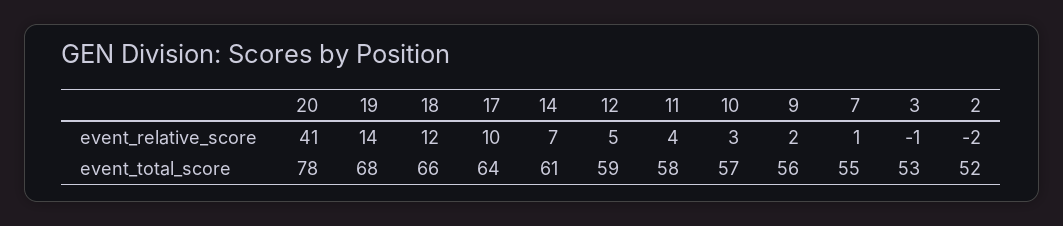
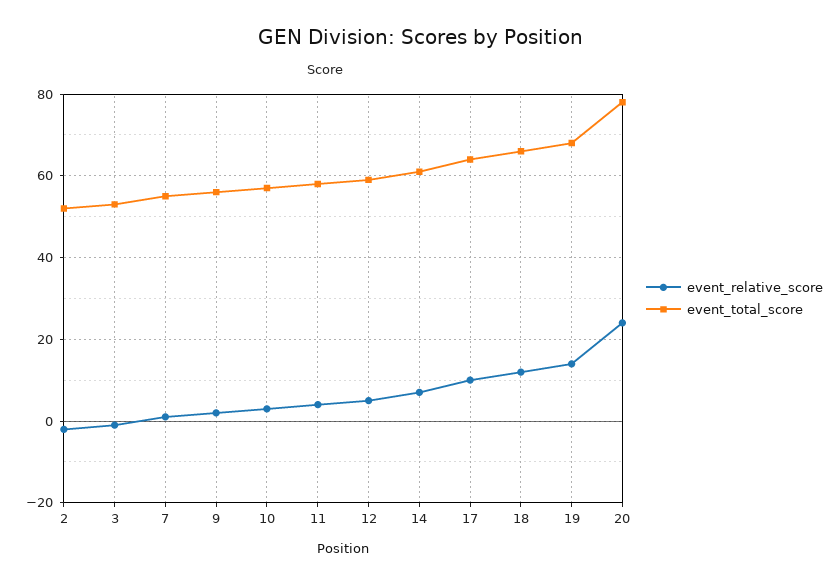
  {
    "event_relative_score": {
-     "20": 41,
+     "20": 25,
      "19": 14,
      "18": 12,
      "17": 10,
      "14": 7,
      "12": 5,
      "11": 4,
      "10": 3,
      "9": 2,
      "7": 1,
      "3": -1,
      "2": -2
    },
    "event_total_score": {
      "20": 78,
      "19": 68,
      "18": 66,
      "17": 64,
      "14": 61,
      "12": 59,
      "11": 58,
      "10": 57,
      "9": 56,
      "7": 55,
      "3": 53,
      "2": 52
    }
  }

